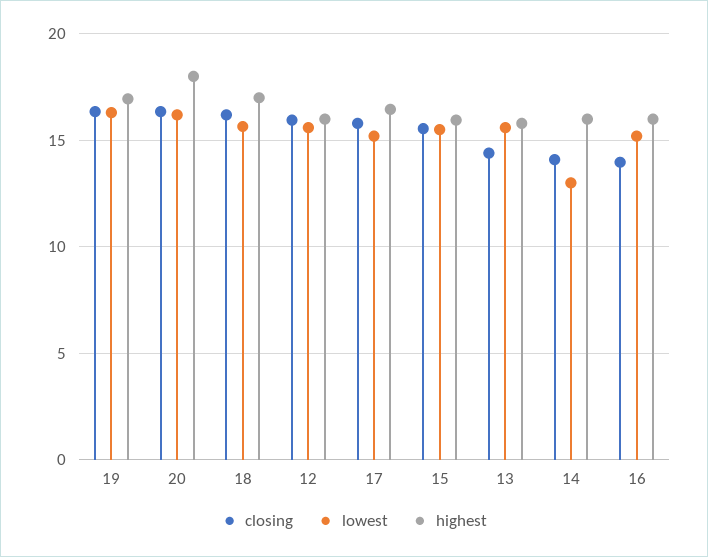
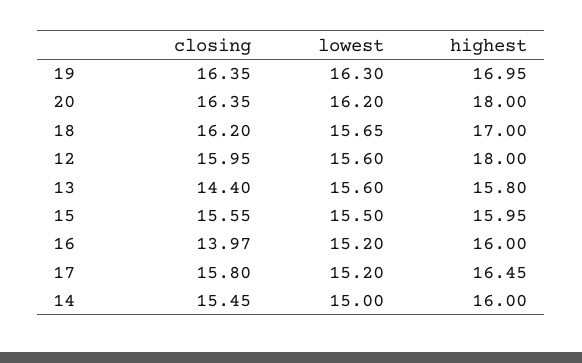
  {
    "closing": {
      "19": 16.35,
      "20": 16.35,
      "18": 16.2,
      "12": 15.95,
      "17": 15.8,
      "15": 15.55,
      "13": 14.4,
-     "14": 14,
+     "14": 15.45,
      "16": 13.97
    },
    "lowest": {
      "19": 16.3,
      "20": 16.2,
      "18": 15.65,
      "12": 15.6,
      "17": 15.2,
      "15": 15.5,
      "13": 15.6,
-     "14": 13,
+     "14": 15,
      "16": 15.2
    },
    "highest": {
      "19": 16.95,
      "20": 18,
      "18": 17,
-     "12": 16,
+     "12": 18,
      "17": 16.45,
      "15": 15.95,
      "13": 15.8,
      "14": 16,
      "16": 16
    }
  }

